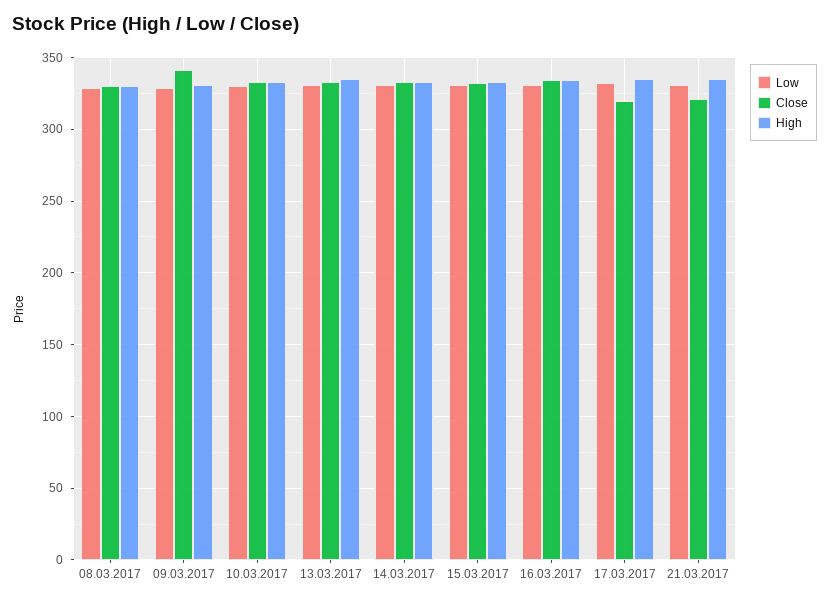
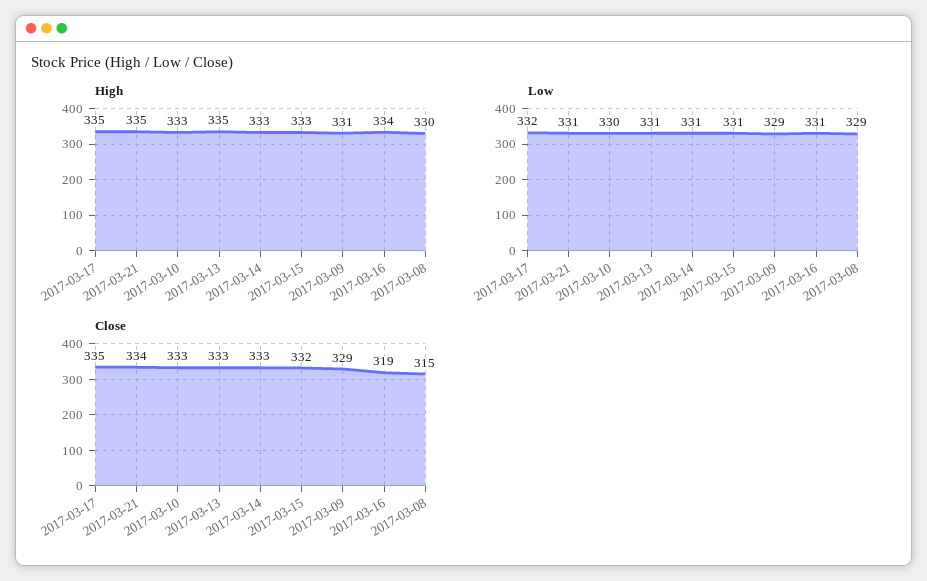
  {
    "Low": {
      "08.03.2017": 329,
      "09.03.2017": 329,
      "10.03.2017": 330,
      "13.03.2017": 331,
      "14.03.2017": 331,
      "15.03.2017": 331,
      "16.03.2017": 331,
      "17.03.2017": 332,
      "21.03.2017": 331
    },
    "Close": {
-     "08.03.2017": 330,
+     "08.03.2017": 315,
-     "09.03.2017": 340,
+     "09.03.2017": 329,
      "10.03.2017": 333,
      "13.03.2017": 333,
      "14.03.2017": 333,
      "15.03.2017": 332,
-     "16.03.2017": 335,
+     "16.03.2017": 319,
-     "17.03.2017": 320,
+     "17.03.2017": 335,
-     "21.03.2017": 320
+     "21.03.2017": 334
    },
    "High": {
      "08.03.2017": 330,
      "09.03.2017": 331,
      "10.03.2017": 333,
      "13.03.2017": 335,
      "14.03.2017": 333,
      "15.03.2017": 333,
      "16.03.2017": 334,
      "17.03.2017": 335,
      "21.03.2017": 335
    }
  }

